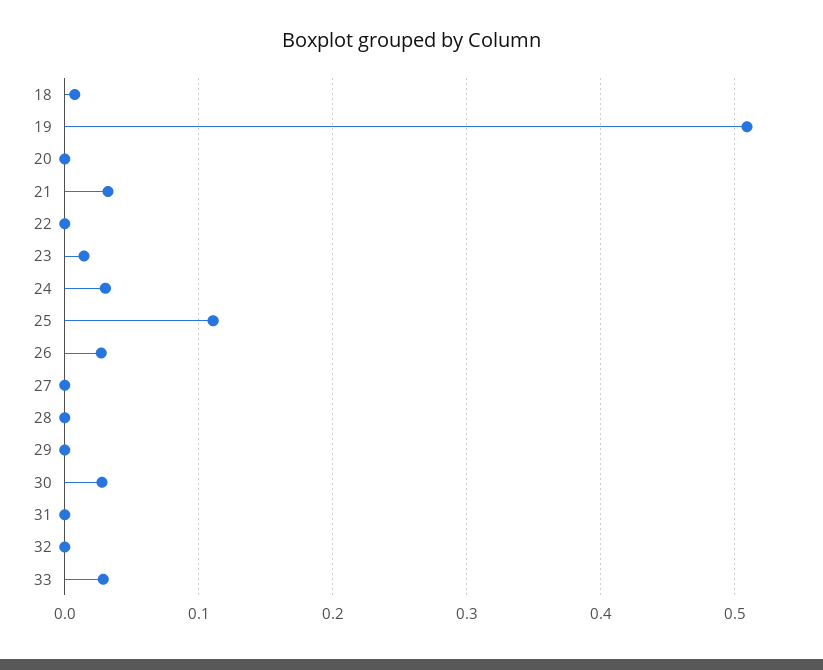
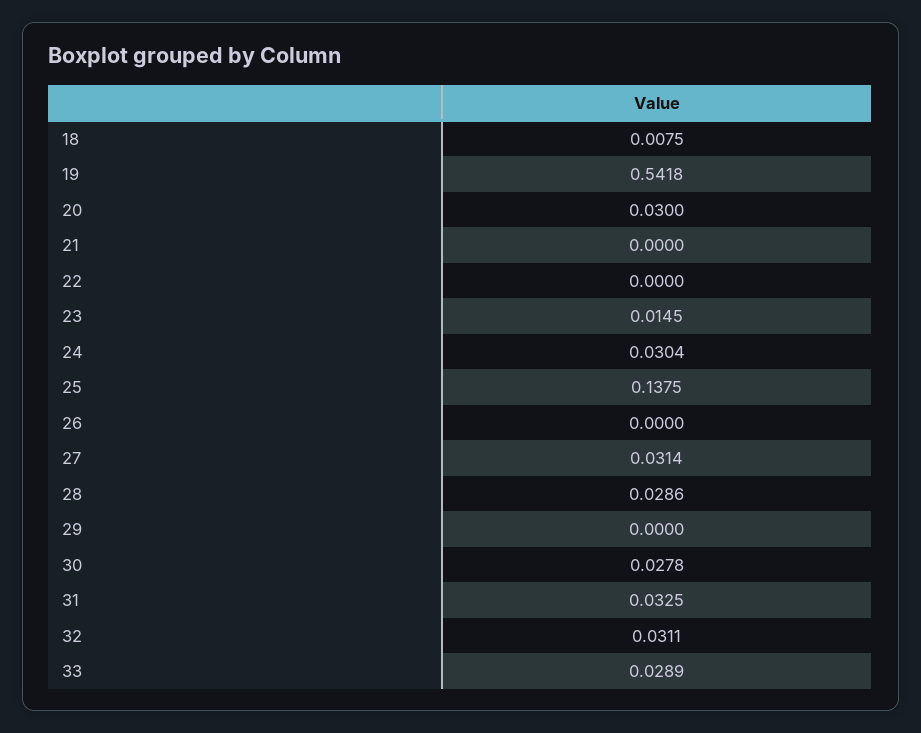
  {
    "18": 0.0075,
-   "19": 0.51,
+   "19": 0.5418,
-   "20": 0,
+   "20": 0.03,
-   "21": 0.03,
+   "21": 0,
    "22": 0,
    "23": 0.0145,
    "24": 0.0304,
-   "25": 0.11,
+   "25": 0.1375,
-   "26": 0.03,
+   "26": 0,
-   "27": 0,
+   "27": 0.0314,
-   "28": 0,
+   "28": 0.0286,
    "29": 0,
    "30": 0.0278,
-   "31": 0,
+   "31": 0.0325,
-   "32": 0,
+   "32": 0.0311,
    "33": 0.0289
  }

